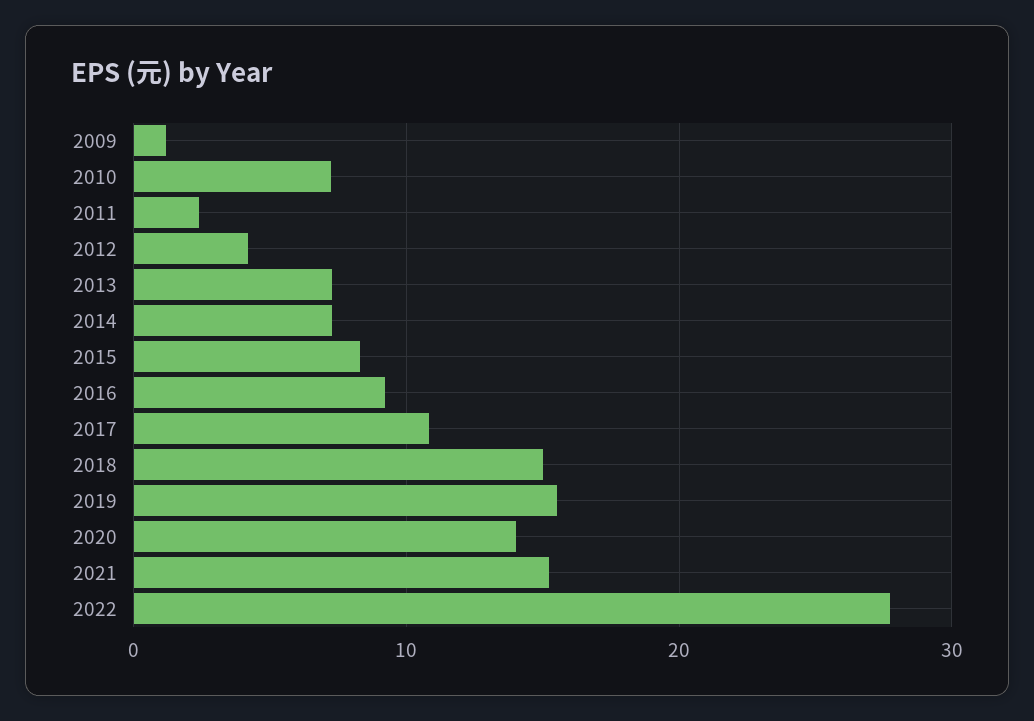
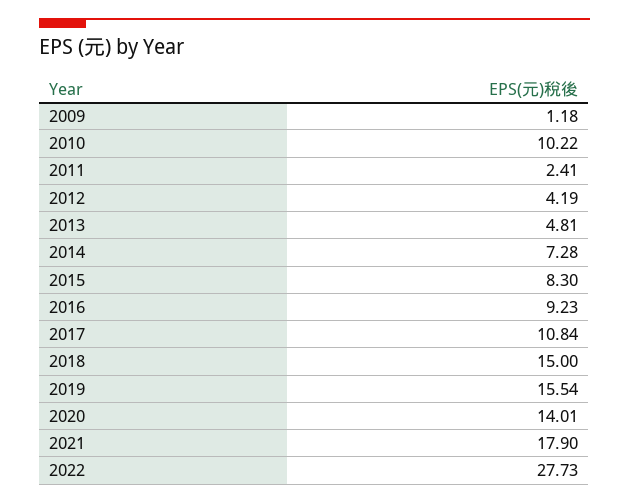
  {
    "2009": 1.18,
-   "2010": 7,
+   "2010": 10.22,
    "2011": 2.41,
    "2012": 4.19,
-   "2013": 7,
+   "2013": 4.81,
    "2014": 7.28,
    "2015": 8.3,
    "2016": 9.23,
    "2017": 10.84,
    "2018": 15,
    "2019": 15.54,
    "2020": 14.01,
-   "2021": 15,
+   "2021": 17.9,
    "2022": 27.73
  }

